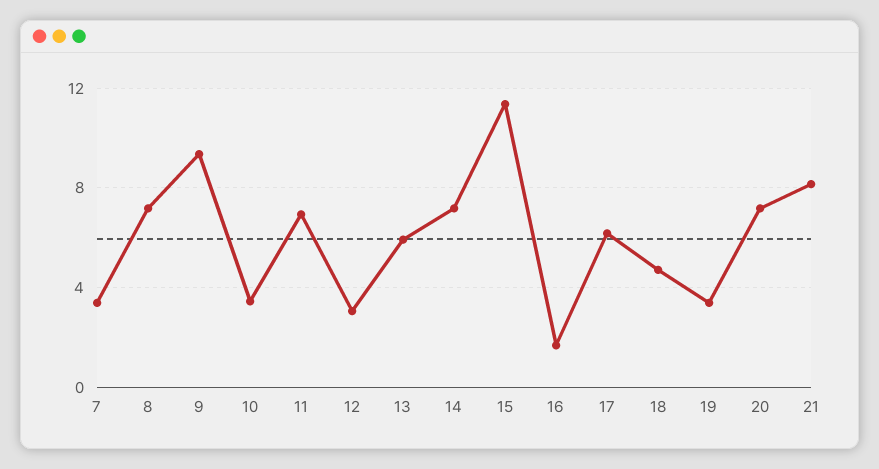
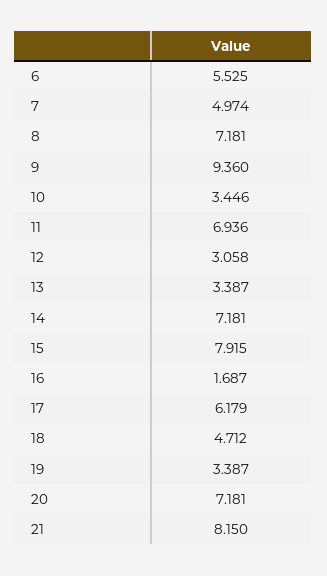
  {
-   "7": 3.5,
+   "7": 4.974,
    "8": 7.181,
    "9": 9.36,
    "10": 3.446,
    "11": 6.936,
    "12": 3.058,
-   "13": 6,
+   "13": 3.387,
    "14": 7.181,
-   "15": 11.5,
+   "15": 7.915,
    "16": 1.687,
    "17": 6.179,
    "18": 4.712,
    "19": 3.387,
    "20": 7.181,
-   "21": 8.15
+   "21": 8.15,
+   "6": 5.525
  }

